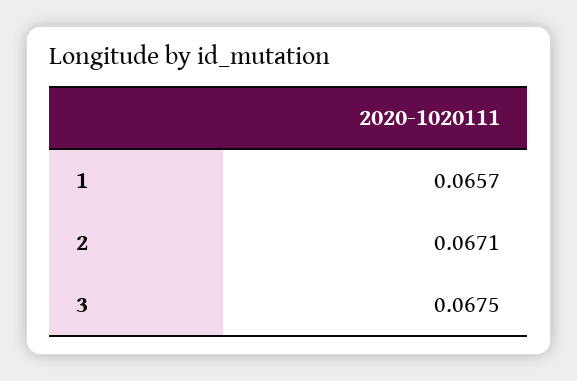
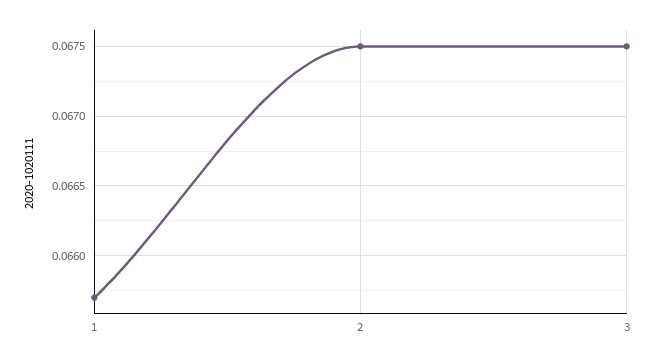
  {
    "1": 0.0657,
-   "2": 0.0671,
+   "2": 0.0675,
    "3": 0.0675
  }

